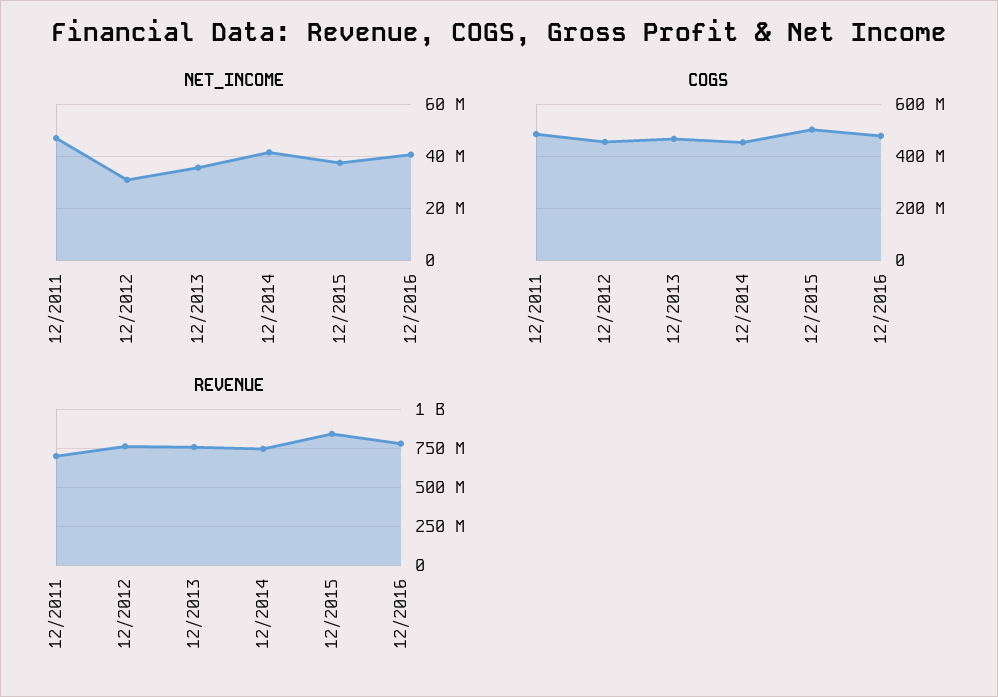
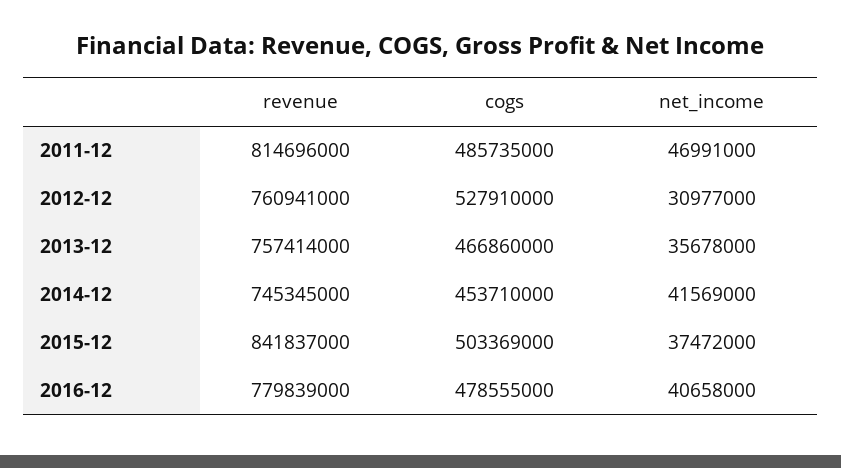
  {
    "NET_INCOME": {
      "12/2011": 46991000,
      "12/2012": 30977000,
      "12/2013": 35678000,
      "12/2014": 41569000,
      "12/2015": 37472000,
      "12/2016": 40658000
    },
    "COGS": {
      "12/2011": 485735000,
-     "12/2012": 450000000,
+     "12/2012": 527910000,
      "12/2013": 466860000,
      "12/2014": 453710000,
      "12/2015": 503369000,
      "12/2016": 478555000
    },
    "REVENUE": {
-     "12/2011": 700000000,
+     "12/2011": 814696000,
      "12/2012": 760941000,
      "12/2013": 757414000,
      "12/2014": 745345000,
      "12/2015": 841837000,
      "12/2016": 779839000
    }
  }

